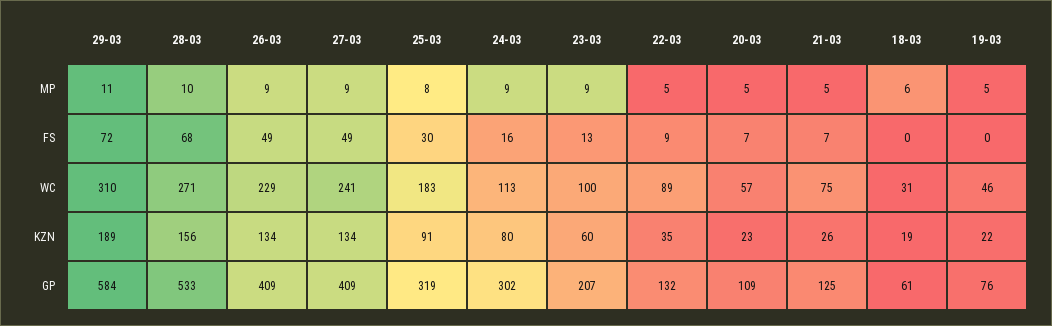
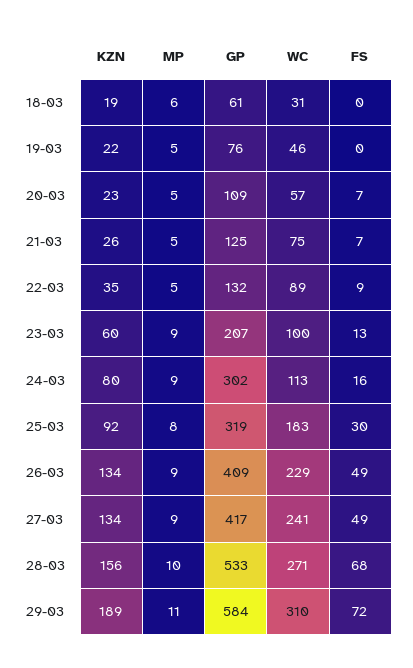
  {
    "29-03": {
      "MP": 11,
      "FS": 72,
      "WC": 310,
      "KZN": 189,
      "GP": 584
    },
    "28-03": {
      "MP": 10,
      "FS": 68,
      "WC": 271,
      "KZN": 156,
      "GP": 533
    },
    "26-03": {
      "MP": 9,
      "FS": 49,
      "WC": 229,
      "KZN": 134,
      "GP": 409
    },
    "27-03": {
      "MP": 9,
      "FS": 49,
      "WC": 241,
      "KZN": 134,
-     "GP": 409
+     "GP": 417
    },
    "25-03": {
      "MP": 8,
      "FS": 30,
      "WC": 183,
-     "KZN": 91,
+     "KZN": 92,
      "GP": 319
    },
    "24-03": {
      "MP": 9,
      "FS": 16,
      "WC": 113,
      "KZN": 80,
      "GP": 302
    },
    "23-03": {
      "MP": 9,
      "FS": 13,
      "WC": 100,
      "KZN": 60,
      "GP": 207
    },
    "22-03": {
      "MP": 5,
      "FS": 9,
      "WC": 89,
      "KZN": 35,
      "GP": 132
    },
    "20-03": {
      "MP": 5,
      "FS": 7,
      "WC": 57,
      "KZN": 23,
      "GP": 109
    },
    "21-03": {
      "MP": 5,
      "FS": 7,
      "WC": 75,
      "KZN": 26,
      "GP": 125
    },
    "18-03": {
      "MP": 6,
      "FS": 0,
      "WC": 31,
      "KZN": 19,
      "GP": 61
    },
    "19-03": {
      "MP": 5,
      "FS": 0,
      "WC": 46,
      "KZN": 22,
      "GP": 76
    }
  }

